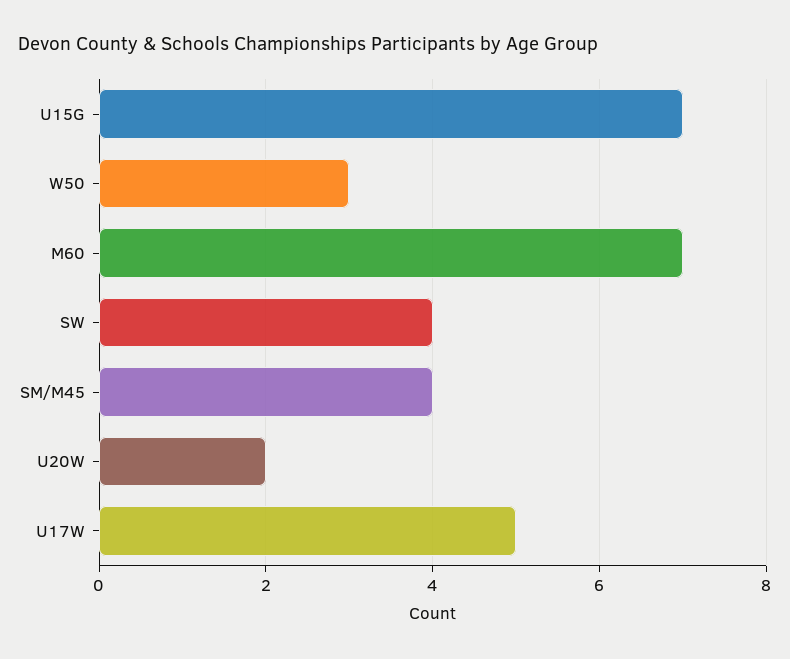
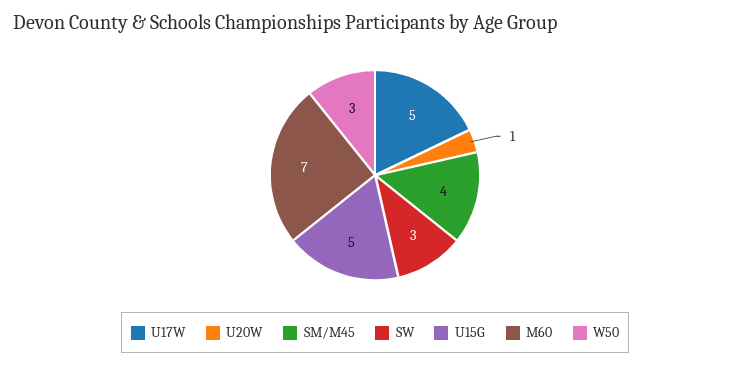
  {
-   "U15G": 7,
+   "U15G": 5,
    "W50": 3,
    "M60": 7,
-   "SW": 4,
+   "SW": 3,
    "SM/M45": 4,
-   "U20W": 2,
+   "U20W": 1,
    "U17W": 5
  }

